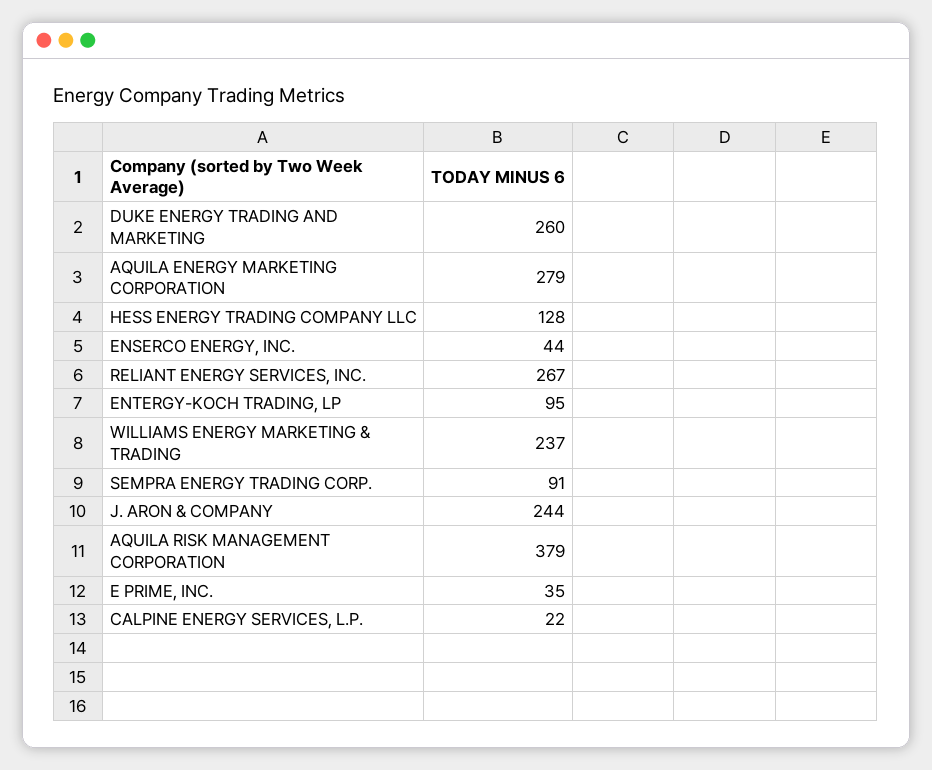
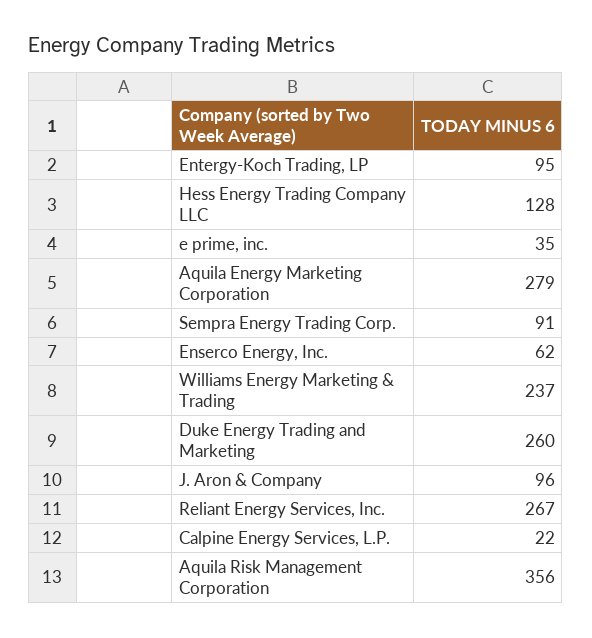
  {
    "DUKE ENERGY TRADING AND MARKETING": 260,
    "AQUILA ENERGY MARKETING CORPORATION": 279,
    "HESS ENERGY TRADING COMPANY LLC": 128,
-   "ENSERCO ENERGY, INC.": 44,
+   "ENSERCO ENERGY, INC.": 62,
    "RELIANT ENERGY SERVICES, INC.": 267,
    "ENTERGY-KOCH TRADING, LP": 95,
    "WILLIAMS ENERGY MARKETING & TRADING": 237,
    "SEMPRA ENERGY TRADING CORP.": 91,
-   "J. ARON & COMPANY": 244,
+   "J. ARON & COMPANY": 96,
-   "AQUILA RISK MANAGEMENT CORPORATION": 379,
+   "AQUILA RISK MANAGEMENT CORPORATION": 356,
    "E PRIME, INC.": 35,
    "CALPINE ENERGY SERVICES, L.P.": 22
  }

